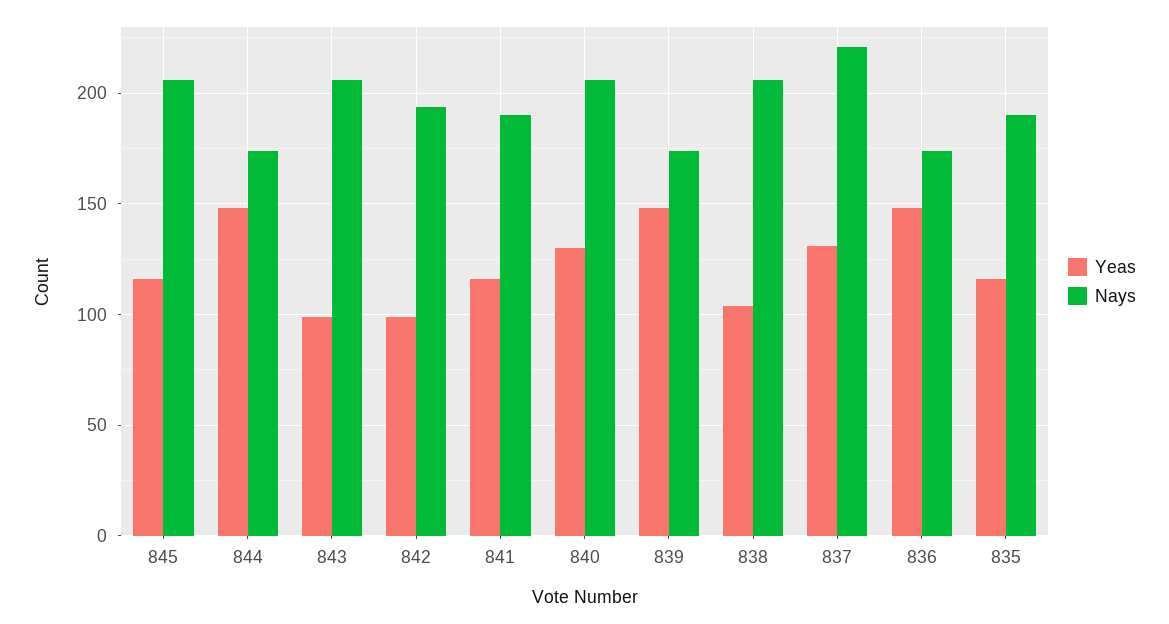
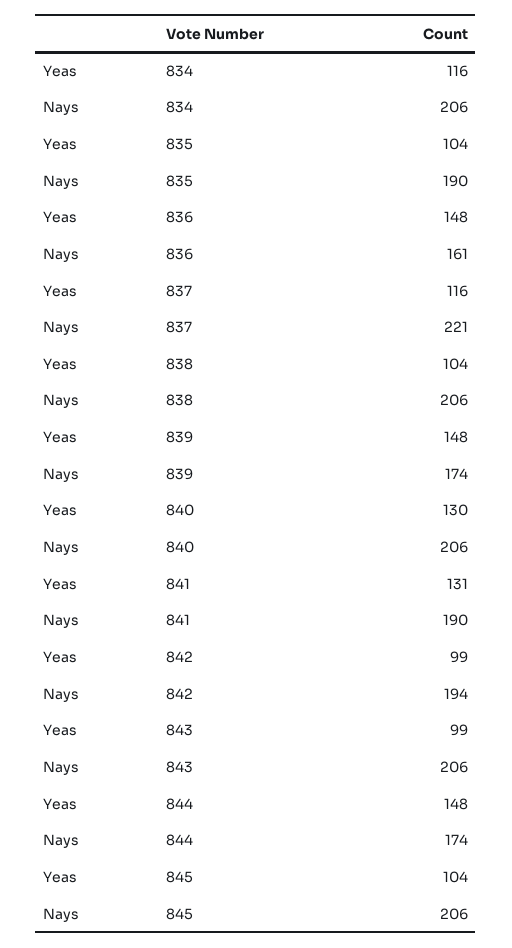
  {
    "Yeas": {
-     "845": 115,
+     "845": 104,
      "844": 148,
      "843": 99,
      "842": 99,
-     "841": 115,
+     "841": 131,
      "840": 130,
      "839": 148,
      "838": 104,
-     "837": 130,
+     "837": 116,
      "836": 148,
-     "835": 115
+     "835": 104,
+     "834": 116
    },
    "Nays": {
      "845": 206,
      "844": 174,
      "843": 206,
      "842": 194,
      "841": 190,
      "840": 206,
      "839": 174,
      "838": 206,
      "837": 221,
-     "836": 175,
+     "836": 161,
-     "835": 190
+     "835": 190,
+     "834": 206
    }
  }

